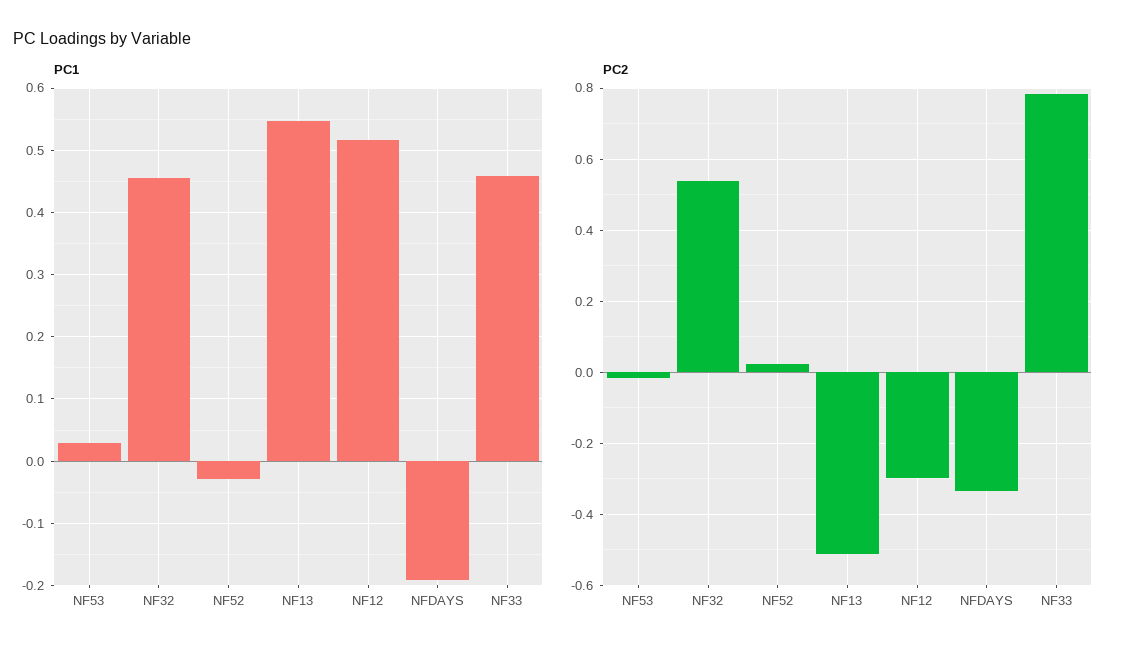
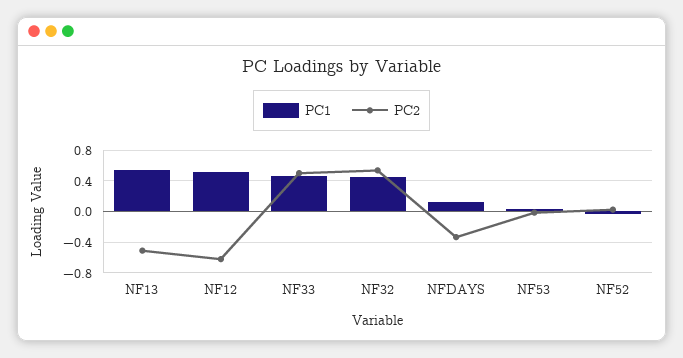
  {
    "PC1": {
      "NF53": 0.03,
      "NF32": 0.46,
      "NF52": -0.03,
      "NF13": 0.55,
      "NF12": 0.52,
-     "NFDAYS": -0.19,
+     "NFDAYS": 0.1,
      "NF33": 0.46
    },
    "PC2": {
      "NF53": -0.02,
      "NF32": 0.54,
      "NF52": 0.02,
      "NF13": -0.52,
-     "NF12": -0.3,
+     "NF12": -0.6,
      "NFDAYS": -0.34,
-     "NF33": 0.78
+     "NF33": 0.5
    }
  }

